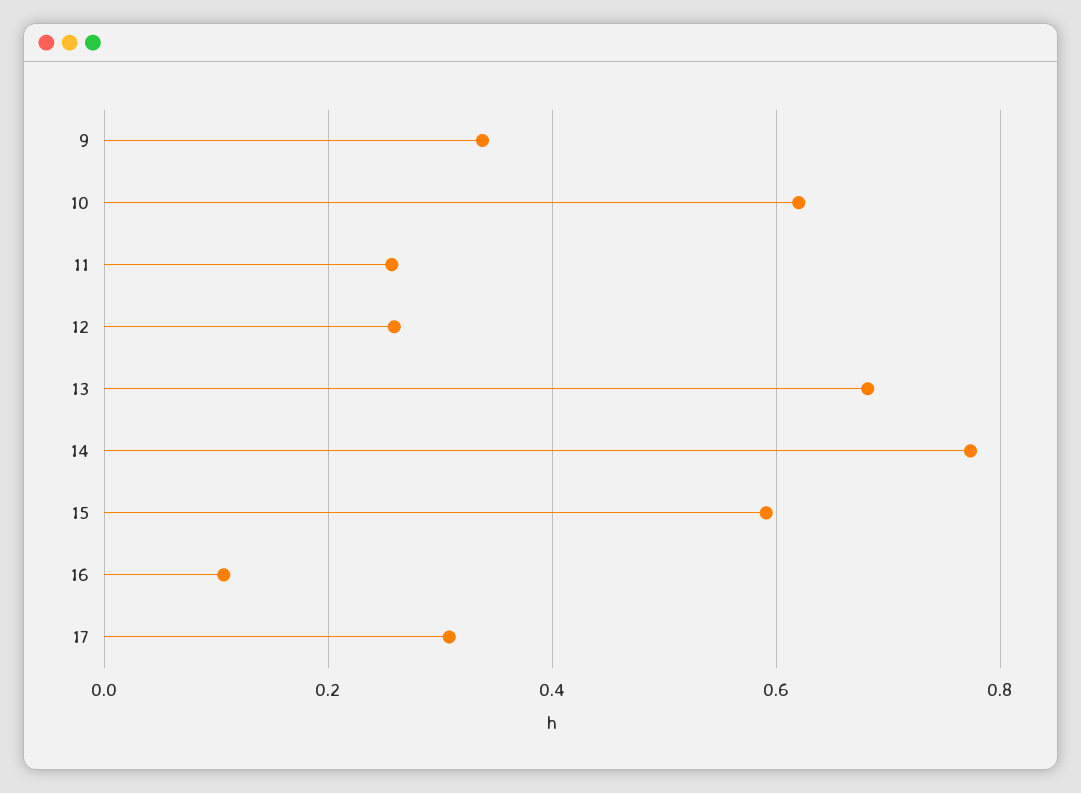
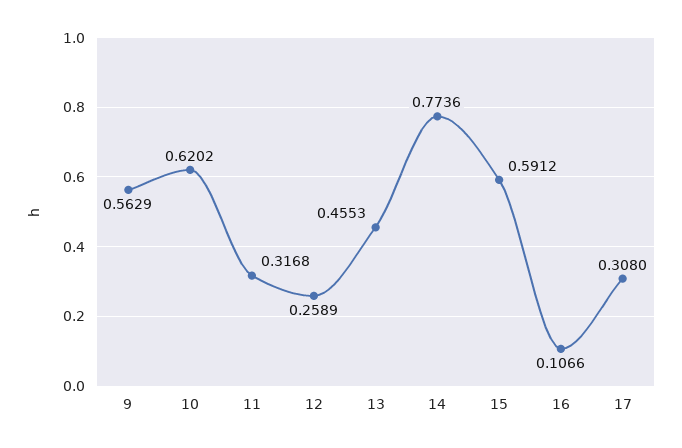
  {
-   "9": 0.34,
+   "9": 0.5629,
    "10": 0.6202,
-   "11": 0.26,
+   "11": 0.3168,
    "12": 0.2589,
-   "13": 0.68,
+   "13": 0.4553,
    "14": 0.7736,
    "15": 0.5912,
    "16": 0.1066,
    "17": 0.308
  }

